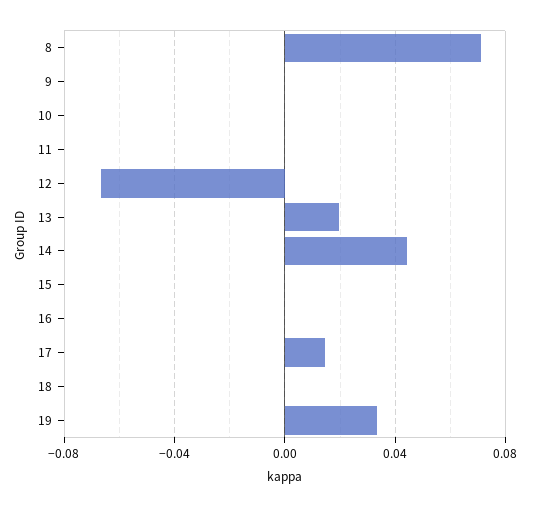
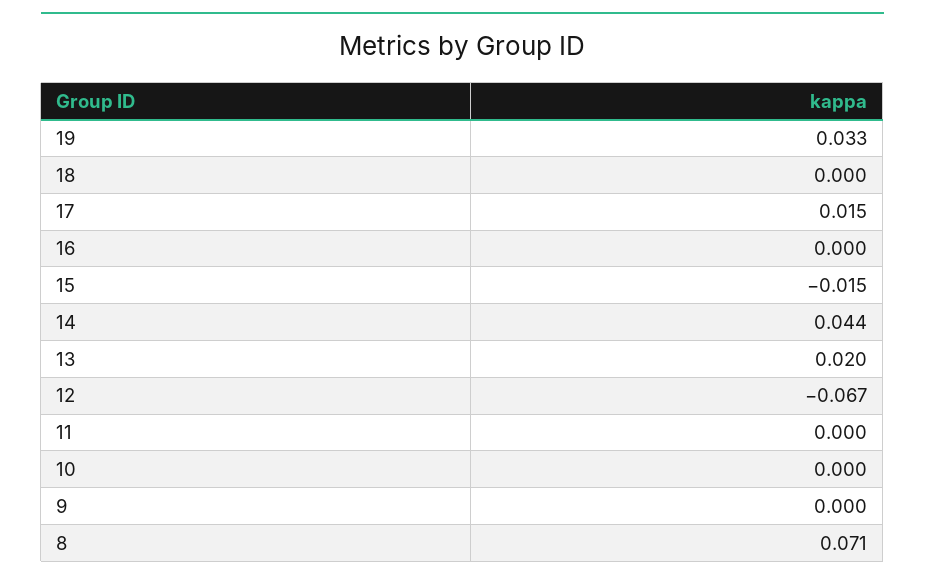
  {
    "8": 0.071,
    "9": 0,
    "10": 0,
    "11": 0,
    "12": -0.067,
    "13": 0.02,
    "14": 0.044,
-   "15": 0,
+   "15": -0.015,
    "16": 0,
    "17": 0.015,
    "18": 0,
    "19": 0.033
  }

